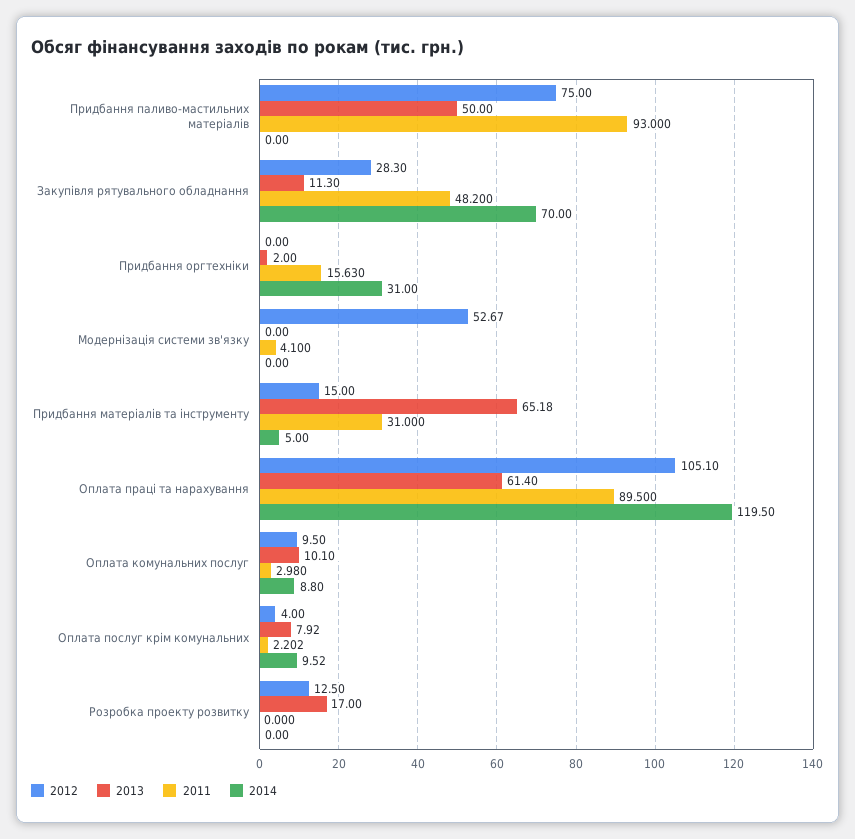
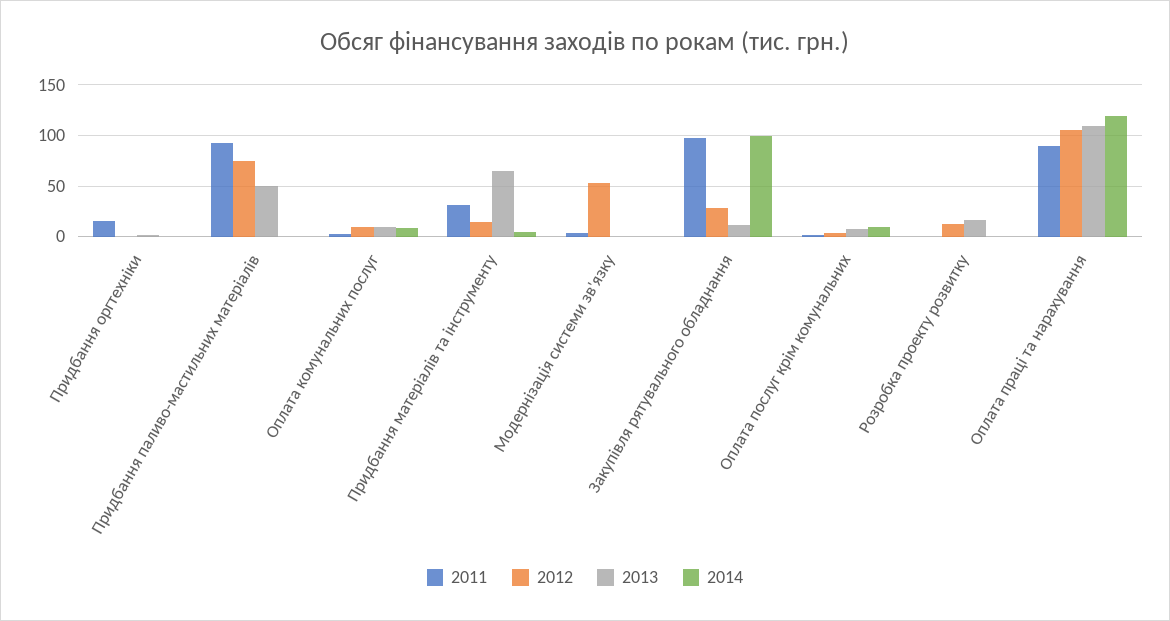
  {
    "2012": {
      "Придбання паливо-мастильних матеріалів": 75,
      "Закупівля рятувального обладнання": 28.3,
      "Придбання оргтехніки": 0,
      "Модернізація системи зв'язку": 52.67,
      "Придбання матеріалів та інструменту": 15,
      "Оплата праці та нарахування": 105.1,
      "Оплата комунальних послуг": 9.5,
      "Оплата послуг крім комунальних": 4,
      "Розробка проекту розвитку": 12.5
    },
    "2013": {
      "Придбання паливо-мастильних матеріалів": 50,
      "Закупівля рятувального обладнання": 11.3,
      "Придбання оргтехніки": 2,
      "Модернізація системи зв'язку": 0,
      "Придбання матеріалів та інструменту": 65.18,
-     "Оплата праці та нарахування": 61.4,
+     "Оплата праці та нарахування": 110,
      "Оплата комунальних послуг": 10.1,
      "Оплата послуг крім комунальних": 7.92,
      "Розробка проекту розвитку": 17
    },
    "2011": {
      "Придбання паливо-мастильних матеріалів": 93,
-     "Закупівля рятувального обладнання": 48.2,
+     "Закупівля рятувального обладнання": 100,
      "Придбання оргтехніки": 15.63,
      "Модернізація системи зв'язку": 4.1,
      "Придбання матеріалів та інструменту": 31,
      "Оплата праці та нарахування": 89.5,
      "Оплата комунальних послуг": 2.98,
      "Оплата послуг крім комунальних": 2.202,
      "Розробка проекту розвитку": 0
    },
    "2014": {
      "Придбання паливо-мастильних матеріалів": 0,
-     "Закупівля рятувального обладнання": 70,
+     "Закупівля рятувального обладнання": 100,
-     "Придбання оргтехніки": 31,
+     "Придбання оргтехніки": 0,
      "Модернізація системи зв'язку": 0,
      "Придбання матеріалів та інструменту": 5,
      "Оплата праці та нарахування": 119.5,
      "Оплата комунальних послуг": 8.8,
      "Оплата послуг крім комунальних": 9.52,
      "Розробка проекту розвитку": 0
    }
  }

